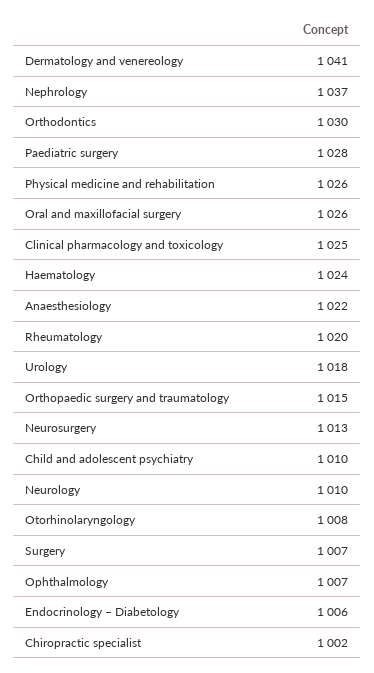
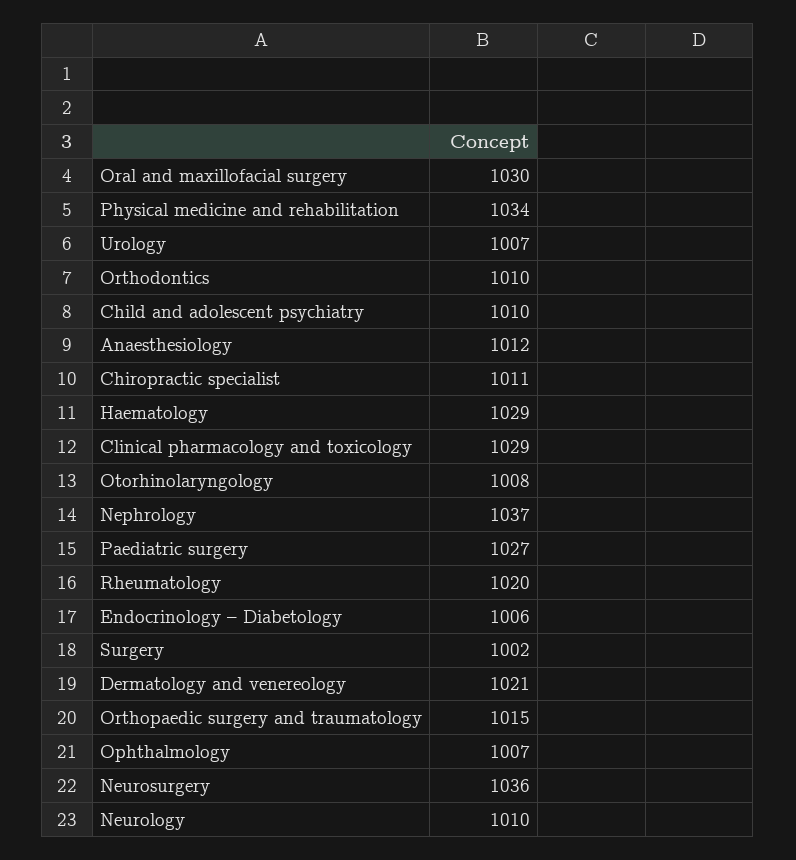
  {
-   "Dermatology and venereology": 1041,
+   "Dermatology and venereology": 1021,
    "Nephrology": 1037,
-   "Orthodontics": 1030,
+   "Orthodontics": 1010,
-   "Paediatric surgery": 1028,
+   "Paediatric surgery": 1027,
-   "Physical medicine and rehabilitation": 1026,
+   "Physical medicine and rehabilitation": 1034,
-   "Oral and maxillofacial surgery": 1026,
+   "Oral and maxillofacial surgery": 1030,
-   "Clinical pharmacology and toxicology": 1025,
+   "Clinical pharmacology and toxicology": 1029,
-   "Haematology": 1024,
+   "Haematology": 1029,
-   "Anaesthesiology": 1022,
+   "Anaesthesiology": 1012,
    "Rheumatology": 1020,
-   "Urology": 1018,
+   "Urology": 1007,
    "Orthopaedic surgery and traumatology": 1015,
-   "Neurosurgery": 1013,
+   "Neurosurgery": 1036,
    "Child and adolescent psychiatry": 1010,
    "Neurology": 1010,
    "Otorhinolaryngology": 1008,
-   "Surgery": 1007,
+   "Surgery": 1002,
    "Ophthalmology": 1007,
    "Endocrinology – Diabetology": 1006,
-   "Chiropractic specialist": 1002
+   "Chiropractic specialist": 1011
  }

